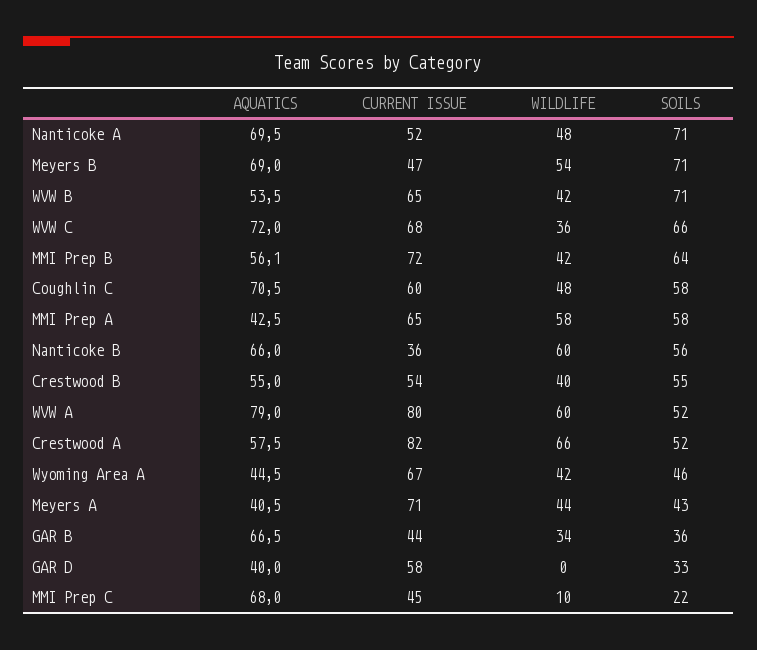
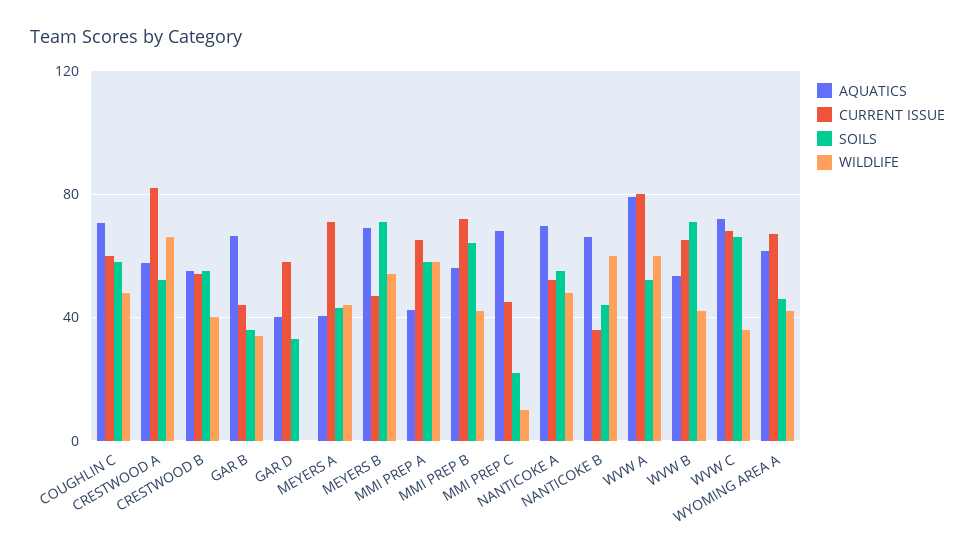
  {
    "AQUATICS": {
      "Nanticoke A": 69.5,
      "Meyers B": 69,
      "WVW B": 53.5,
      "WVW C": 72,
      "MMI Prep B": 56.1,
      "Coughlin C": 70.5,
      "MMI Prep A": 42.5,
      "Nanticoke B": 66,
      "Crestwood B": 55,
      "WVW A": 79,
      "Crestwood A": 57.5,
-     "Wyoming Area A": 44.5,
+     "Wyoming Area A": 60,
      "Meyers A": 40.5,
      "GAR B": 66.5,
      "GAR D": 40,
      "MMI Prep C": 68
    },
    "CURRENT ISSUE": {
      "Nanticoke A": 52,
      "Meyers B": 47,
      "WVW B": 65,
      "WVW C": 68,
      "MMI Prep B": 72,
      "Coughlin C": 60,
      "MMI Prep A": 65,
      "Nanticoke B": 36,
      "Crestwood B": 54,
      "WVW A": 80,
      "Crestwood A": 82,
      "Wyoming Area A": 67,
      "Meyers A": 71,
      "GAR B": 44,
      "GAR D": 58,
      "MMI Prep C": 45
    },
    "WILDLIFE": {
      "Nanticoke A": 48,
      "Meyers B": 54,
      "WVW B": 42,
      "WVW C": 36,
      "MMI Prep B": 42,
      "Coughlin C": 48,
      "MMI Prep A": 58,
      "Nanticoke B": 60,
      "Crestwood B": 40,
      "WVW A": 60,
      "Crestwood A": 66,
      "Wyoming Area A": 42,
      "Meyers A": 44,
      "GAR B": 34,
      "GAR D": 0,
      "MMI Prep C": 10
    },
    "SOILS": {
-     "Nanticoke A": 71,
+     "Nanticoke A": 55,
      "Meyers B": 71,
      "WVW B": 71,
      "WVW C": 66,
      "MMI Prep B": 64,
      "Coughlin C": 58,
      "MMI Prep A": 58,
-     "Nanticoke B": 56,
+     "Nanticoke B": 45,
      "Crestwood B": 55,
      "WVW A": 52,
      "Crestwood A": 52,
      "Wyoming Area A": 46,
      "Meyers A": 43,
      "GAR B": 36,
      "GAR D": 33,
      "MMI Prep C": 22
    }
  }

